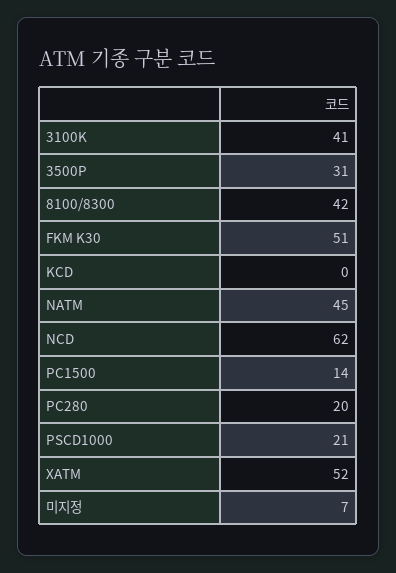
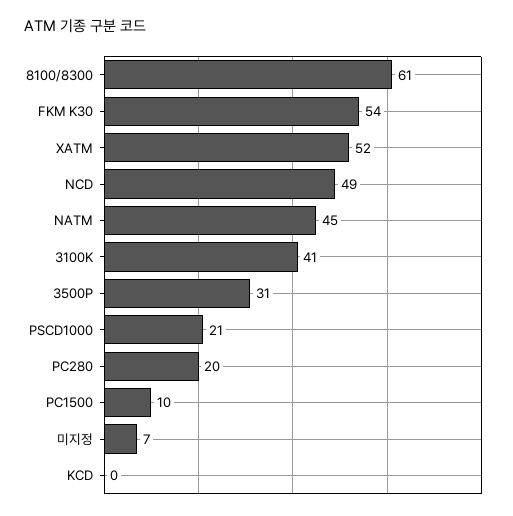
  {
    "3100K": 41,
    "3500P": 31,
-   "8100/8300": 42,
+   "8100/8300": 61,
-   "FKM K30": 51,
+   "FKM K30": 54,
    "KCD": 0,
    "NATM": 45,
-   "NCD": 62,
+   "NCD": 49,
-   "PC1500": 14,
+   "PC1500": 10,
    "PC280": 20,
    "PSCD1000": 21,
    "XATM": 52,
    "미지정": 7
  }

